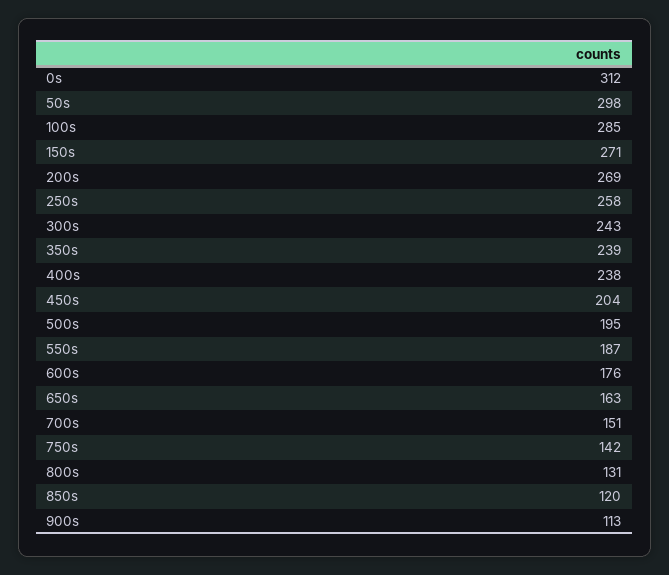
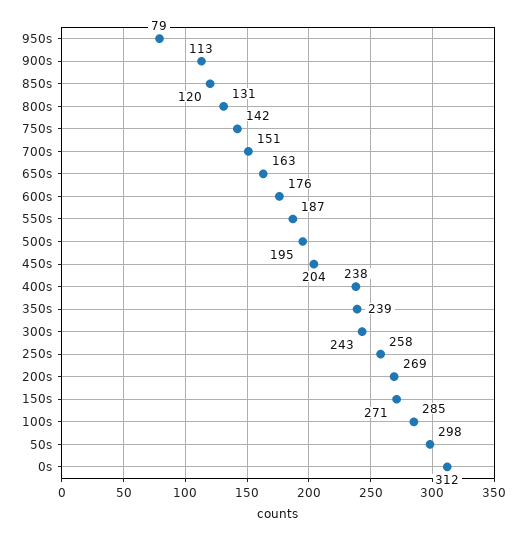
  {
    "0s": 312,
    "50s": 298,
    "100s": 285,
    "150s": 271,
    "200s": 269,
    "250s": 258,
    "300s": 243,
    "350s": 239,
    "400s": 238,
    "450s": 204,
    "500s": 195,
    "550s": 187,
    "600s": 176,
    "650s": 163,
    "700s": 151,
    "750s": 142,
    "800s": 131,
    "850s": 120,
-   "900s": 113
+   "900s": 113,
+   "950s": 79
  }

